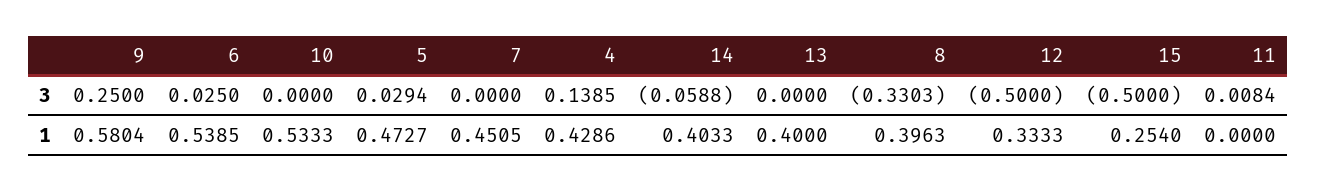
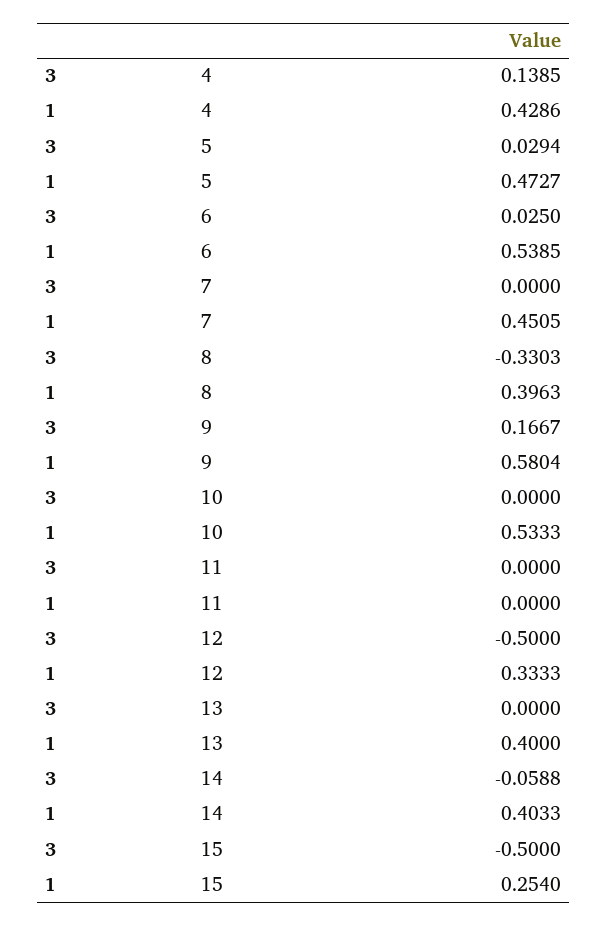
  {
    "9": {
-     "3": 0.25,
+     "3": 0.1667,
      "1": 0.5804
    },
    "6": {
      "3": 0.025,
      "1": 0.5385
    },
    "10": {
      "3": 0,
      "1": 0.5333
    },
    "5": {
      "3": 0.0294,
      "1": 0.4727
    },
    "7": {
      "3": 0,
      "1": 0.4505
    },
    "4": {
      "3": 0.1385,
      "1": 0.4286
    },
    "14": {
      "3": -0.0588,
      "1": 0.4033
    },
    "13": {
      "3": 0,
      "1": 0.4
    },
    "8": {
      "3": -0.3303,
      "1": 0.3963
    },
    "12": {
      "3": -0.5,
      "1": 0.3333
    },
    "15": {
      "3": -0.5,
      "1": 0.254
    },
    "11": {
-     "3": 0.0084,
+     "3": 0,
      "1": 0
    }
  }

